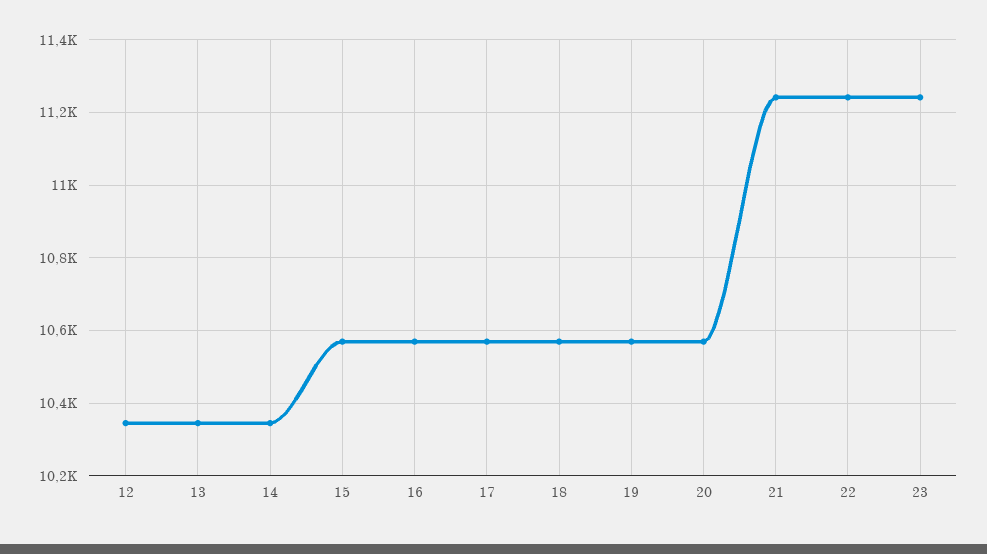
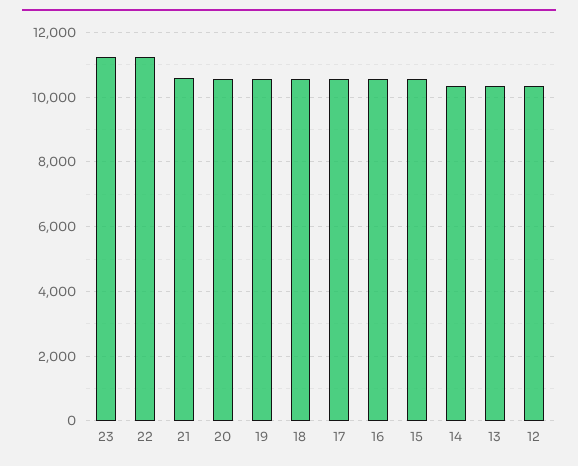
  {
    "12": 10340,
    "13": 10340,
    "14": 10340,
    "15": 10560,
    "16": 10560,
    "17": 10560,
    "18": 10560,
    "19": 10560,
    "20": 10560,
-   "21": 11240,
+   "21": 10600,
    "22": 11240,
    "23": 11240
  }

